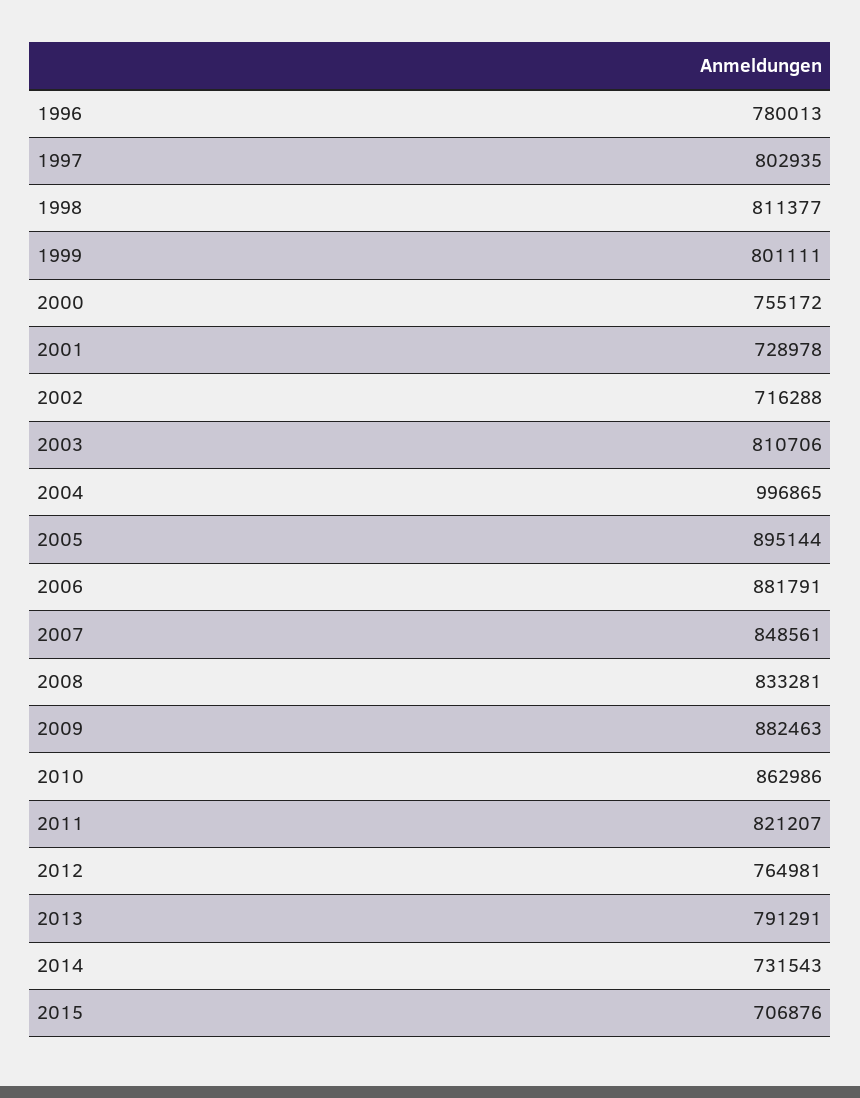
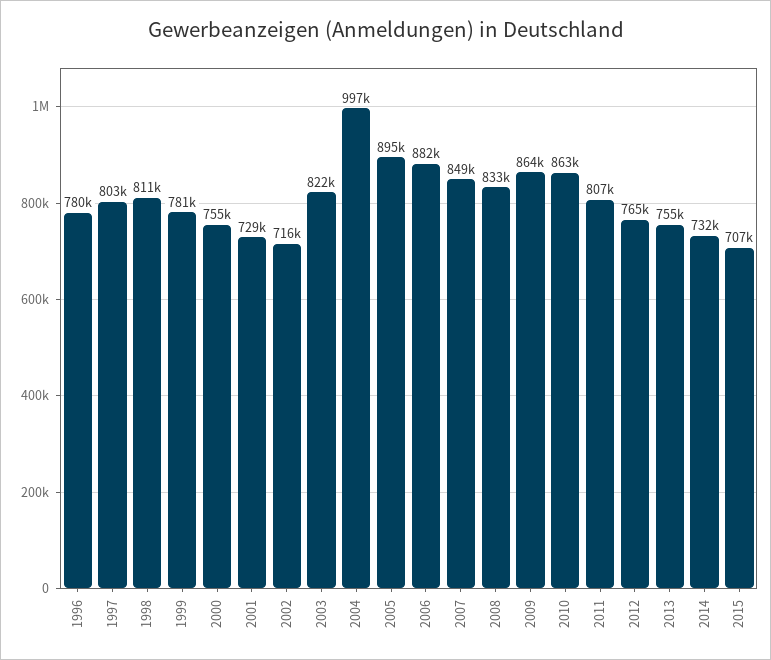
  {
    "1996": 780013,
    "1997": 802935,
    "1998": 811377,
-   "1999": 801111,
+   "1999": 781000,
    "2000": 755172,
    "2001": 728978,
    "2002": 716288,
-   "2003": 810706,
+   "2003": 822000,
    "2004": 996865,
    "2005": 895144,
    "2006": 881791,
    "2007": 848561,
    "2008": 833281,
-   "2009": 882463,
+   "2009": 864000,
    "2010": 862986,
-   "2011": 821207,
+   "2011": 807000,
    "2012": 764981,
-   "2013": 791291,
+   "2013": 755000,
    "2014": 731543,
    "2015": 706876
  }

